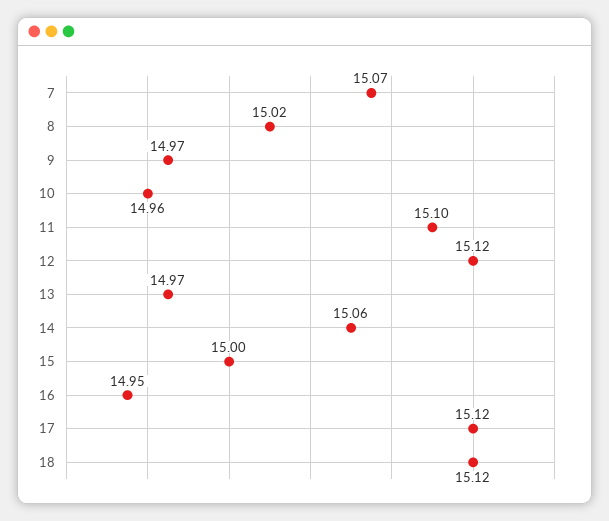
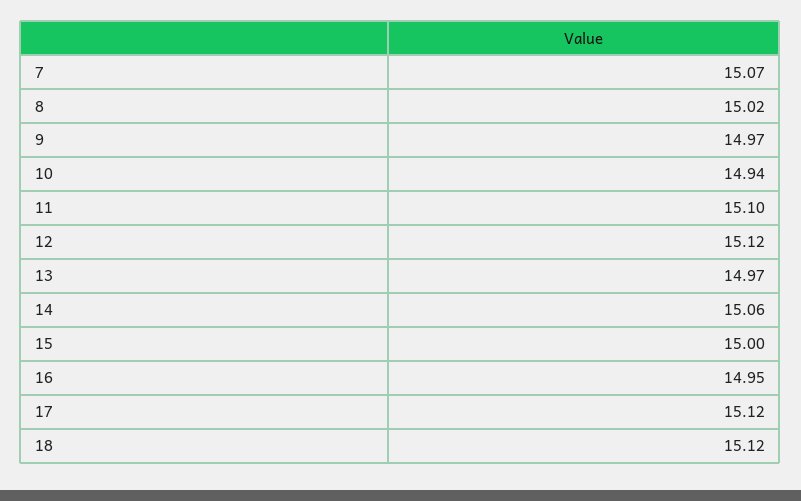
  {
    "7": 15.07,
    "8": 15.02,
    "9": 14.97,
-   "10": 14.96,
+   "10": 14.94,
    "11": 15.1,
    "12": 15.12,
    "13": 14.97,
    "14": 15.06,
    "15": 15,
    "16": 14.95,
    "17": 15.12,
    "18": 15.12
  }

